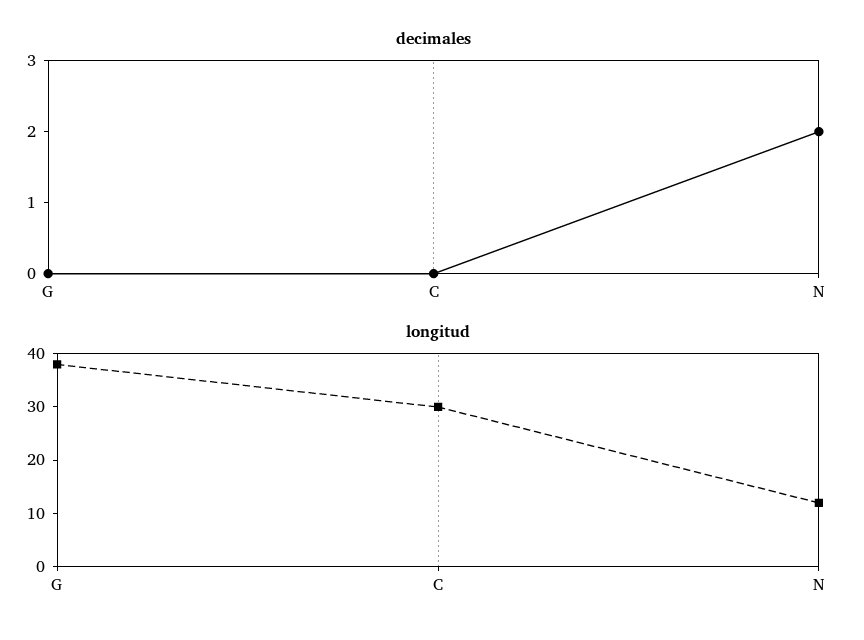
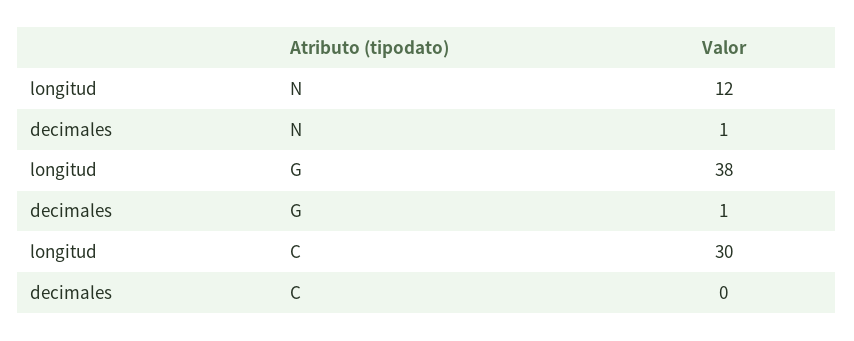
  {
    "decimales": {
-     "G": 0,
+     "G": 1,
      "C": 0,
-     "N": 2
+     "N": 1
    },
    "longitud": {
      "G": 38,
      "C": 30,
      "N": 12
    }
  }

